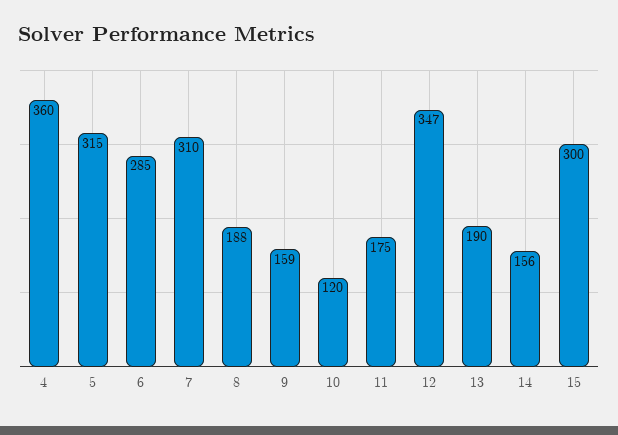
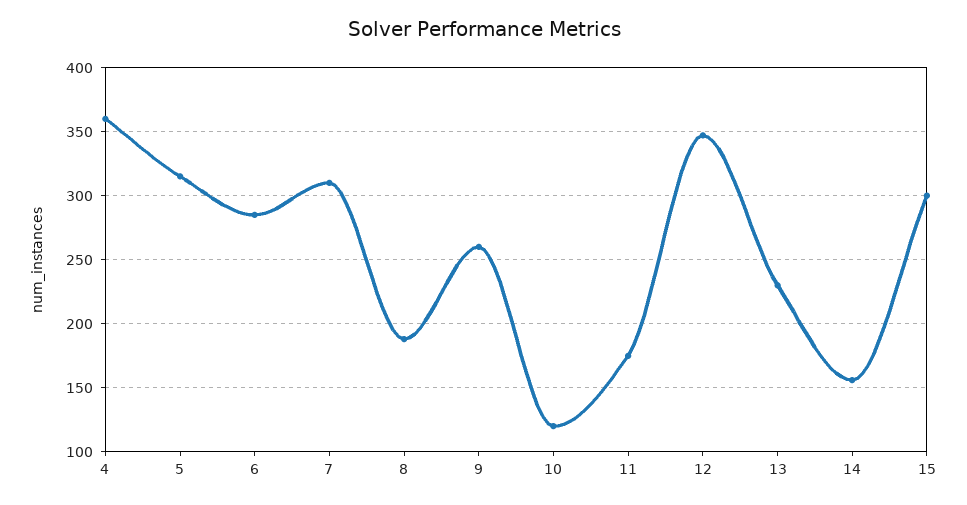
  {
    "4": 360,
    "5": 315,
    "6": 285,
    "7": 310,
    "8": 188,
-   "9": 159,
+   "9": 260,
    "10": 120,
    "11": 175,
    "12": 347,
-   "13": 190,
+   "13": 230,
    "14": 156,
    "15": 300
  }

